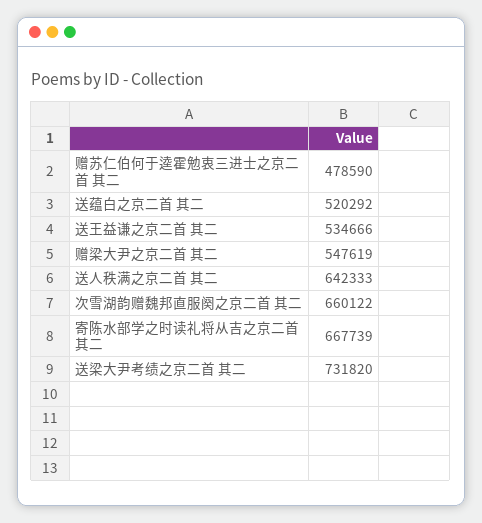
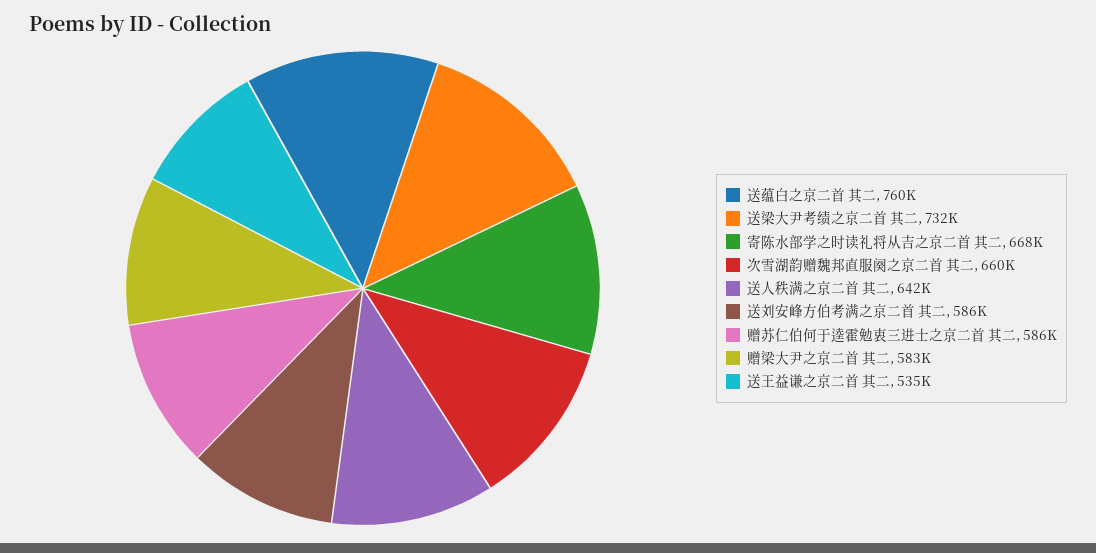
  {
-   "赠苏仁伯何于逵霍勉衷三进士之京二首 其二": 478590,
+   "赠苏仁伯何于逵霍勉衷三进士之京二首 其二": 586000,
-   "送蕴白之京二首 其二": 520292,
+   "送蕴白之京二首 其二": 760000,
    "送王益谦之京二首 其二": 534666,
-   "赠梁大尹之京二首 其二": 547619,
+   "赠梁大尹之京二首 其二": 583000,
    "送人秩满之京二首 其二": 642333,
    "次雪湖韵赠魏邦直服阕之京二首 其二": 660122,
    "寄陈水部学之时读礼将从吉之京二首 其二": 667739,
-   "送梁大尹考绩之京二首 其二": 731820
+   "送梁大尹考绩之京二首 其二": 731820,
+   "送刘安峰方伯考满之京二首 其二": 586000
  }

